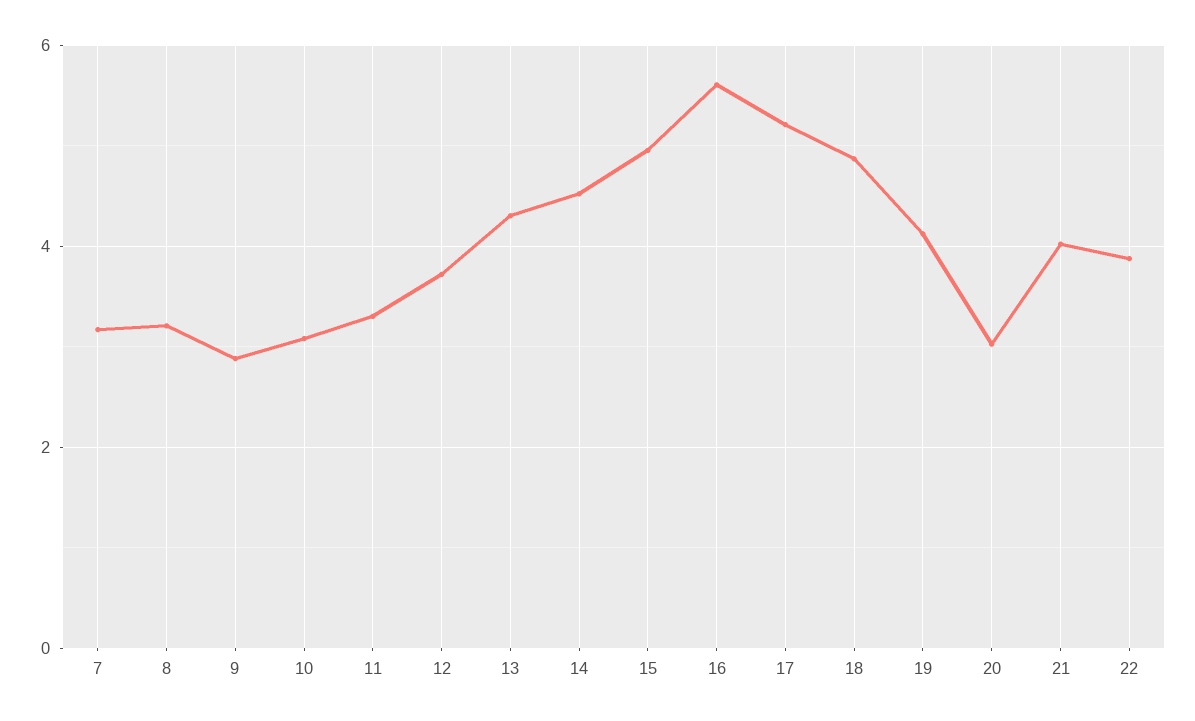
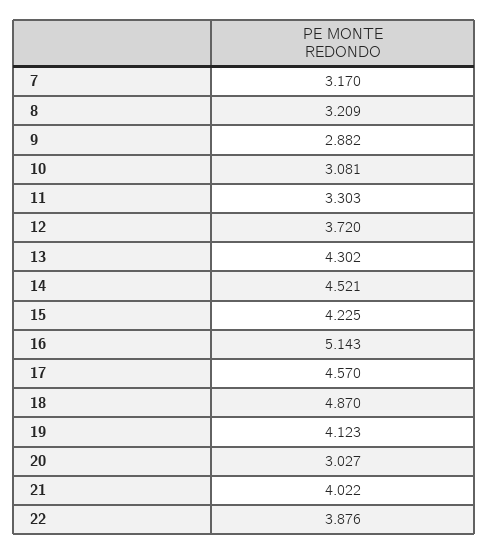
  {
    "7": 3.17,
    "8": 3.209,
    "9": 2.882,
    "10": 3.081,
    "11": 3.303,
    "12": 3.72,
    "13": 4.302,
    "14": 4.521,
-   "15": 5,
+   "15": 4.225,
-   "16": 5.6,
+   "16": 5.143,
-   "17": 5.2,
+   "17": 4.57,
    "18": 4.87,
    "19": 4.123,
    "20": 3.027,
    "21": 4.022,
    "22": 3.876
  }

